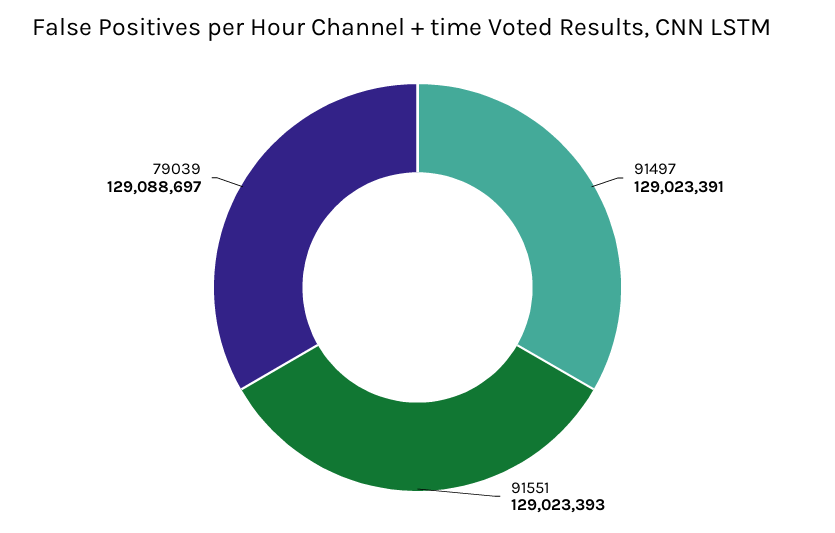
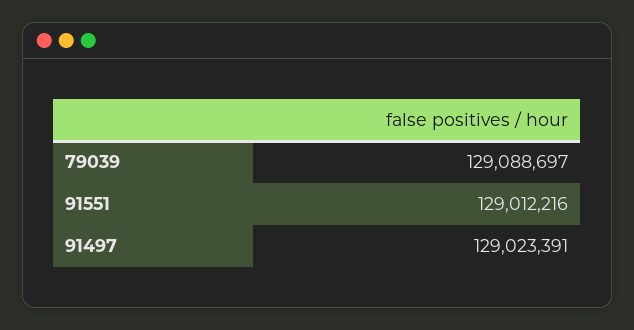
  {
    "91497": 129023391,
-   "91551": 129023393,
+   "91551": 129012216,
    "79039": 129088697
  }

